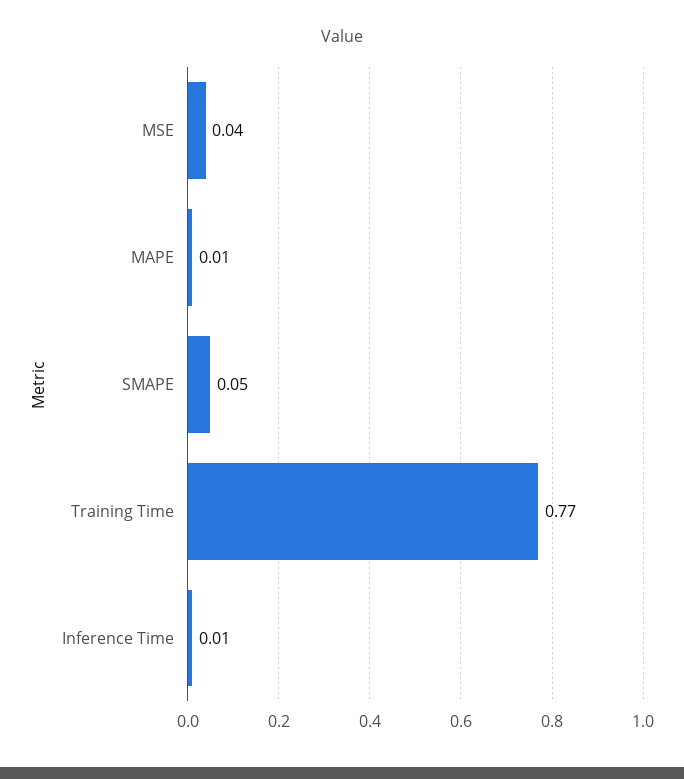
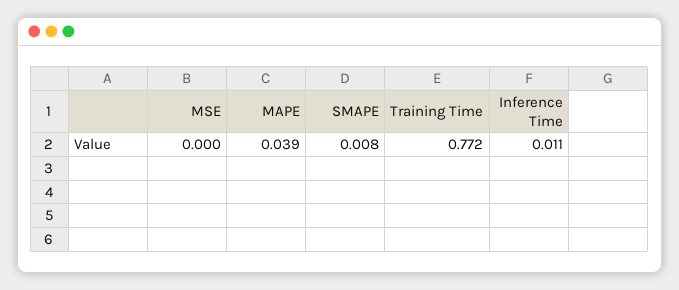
  {
-   "MSE": 0.04,
+   "MSE": 0,
-   "MAPE": 0.01,
+   "MAPE": 0.039,
-   "SMAPE": 0.05,
+   "SMAPE": 0.008,
    "Training Time": 0.772,
    "Inference Time": 0.011
  }

